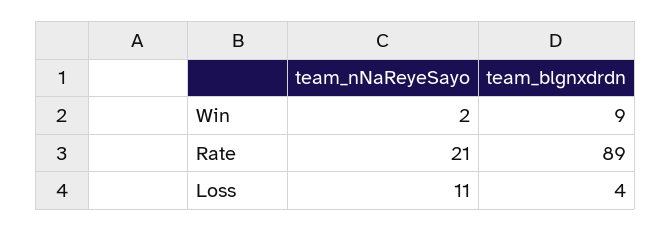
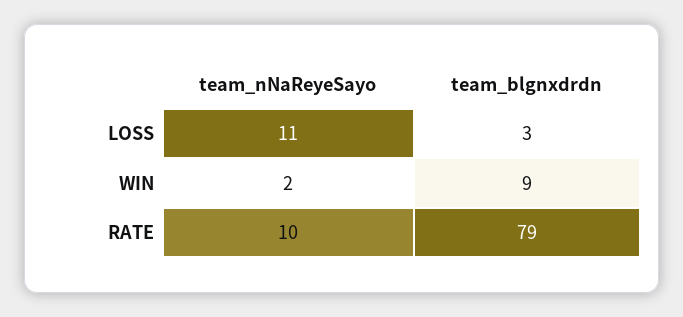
  {
    "team_nNaReyeSayo": {
      "Win": 2,
-     "Rate": 21,
+     "Rate": 10,
      "Loss": 11
    },
    "team_blgnxdrdn": {
      "Win": 9,
-     "Rate": 89,
+     "Rate": 79,
-     "Loss": 4
+     "Loss": 3
    }
  }

